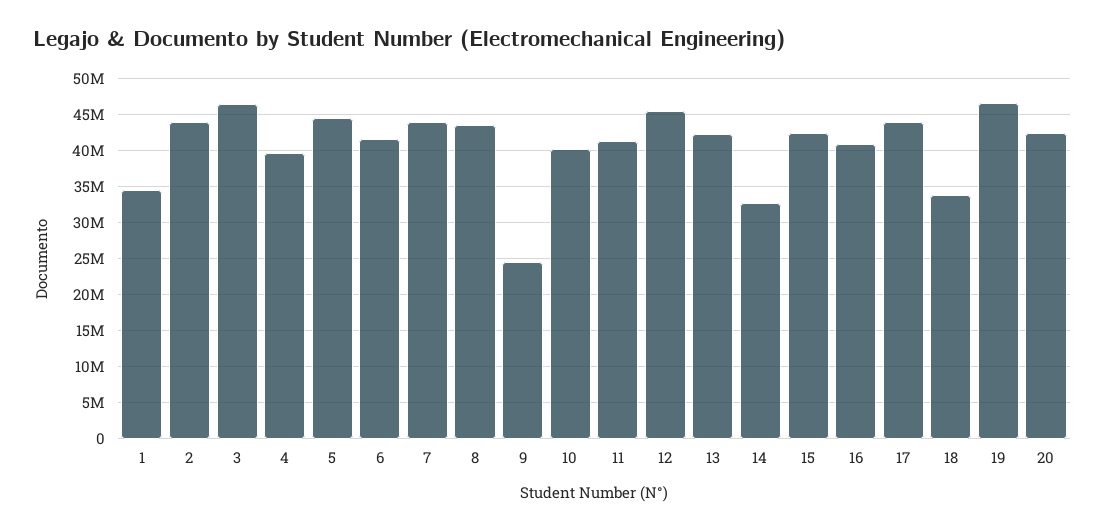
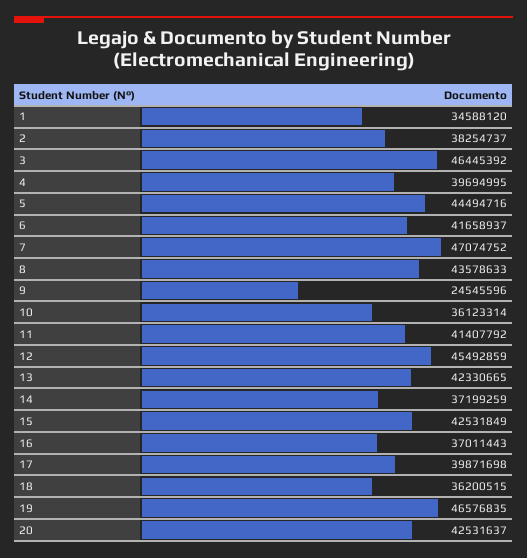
  {
    "1": 34588120,
-   "2": 44000000,
+   "2": 38254737,
    "3": 46445392,
    "4": 39694995,
    "5": 44494716,
    "6": 41658937,
-   "7": 44000000,
+   "7": 47074752,
    "8": 43578633,
    "9": 24545596,
-   "10": 40000000,
+   "10": 36123314,
    "11": 41407792,
    "12": 45492859,
    "13": 42330665,
-   "14": 33000000,
+   "14": 37199259,
    "15": 42531849,
-   "16": 41000000,
+   "16": 37011443,
-   "17": 44000000,
+   "17": 39871698,
-   "18": 34000000,
+   "18": 36200515,
    "19": 46576835,
    "20": 42531637
  }

